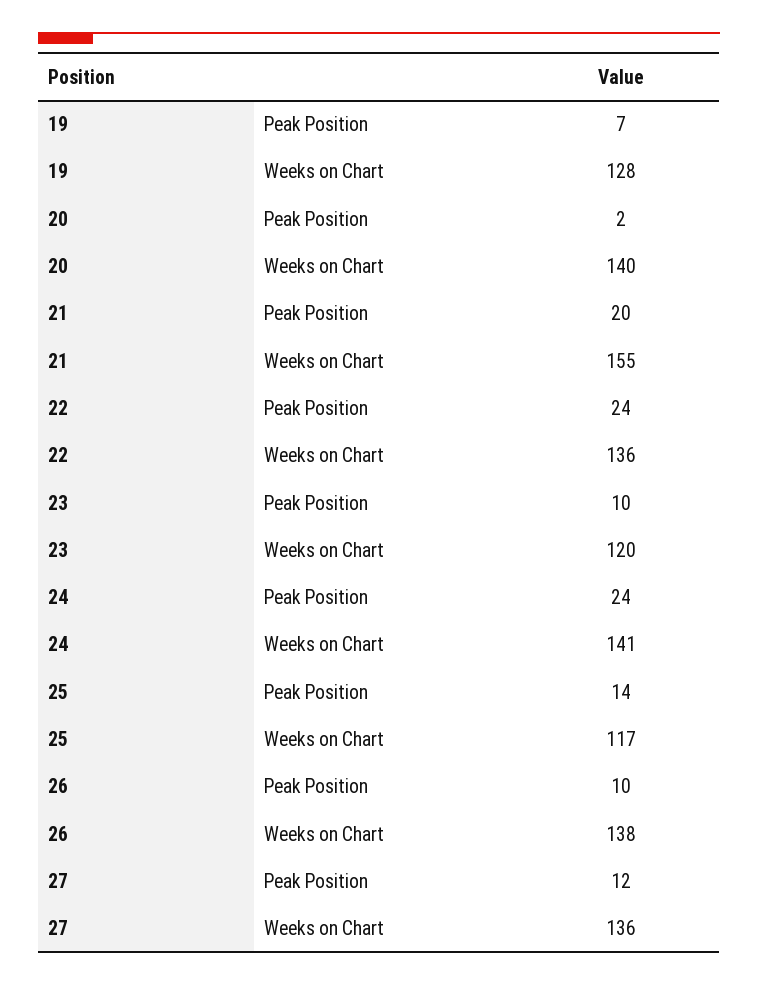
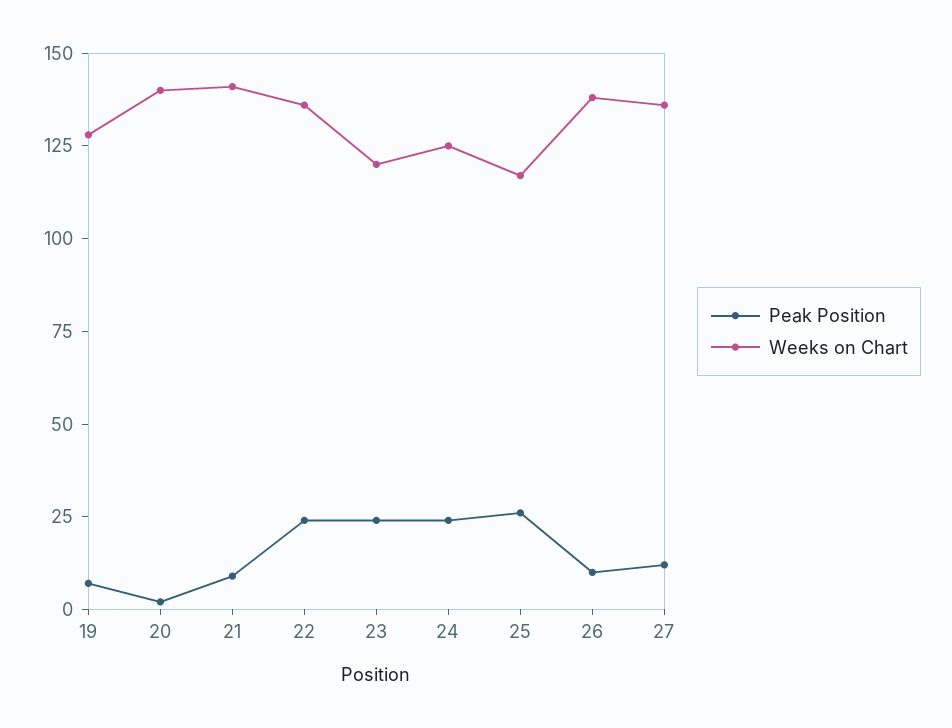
  {
    "Peak Position": {
      "19": 7,
      "20": 2,
-     "21": 20,
+     "21": 10,
      "22": 24,
-     "23": 10,
+     "23": 25,
      "24": 24,
-     "25": 14,
+     "25": 25,
      "26": 10,
      "27": 12
    },
    "Weeks on Chart": {
      "19": 128,
      "20": 140,
-     "21": 155,
+     "21": 140,
      "22": 136,
      "23": 120,
-     "24": 141,
+     "24": 125,
      "25": 117,
      "26": 138,
      "27": 136
    }
  }

